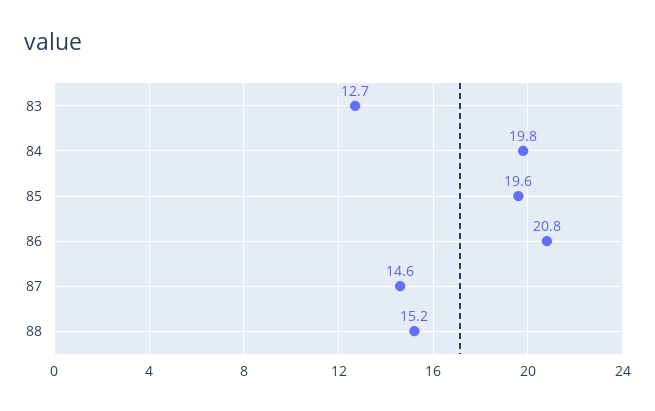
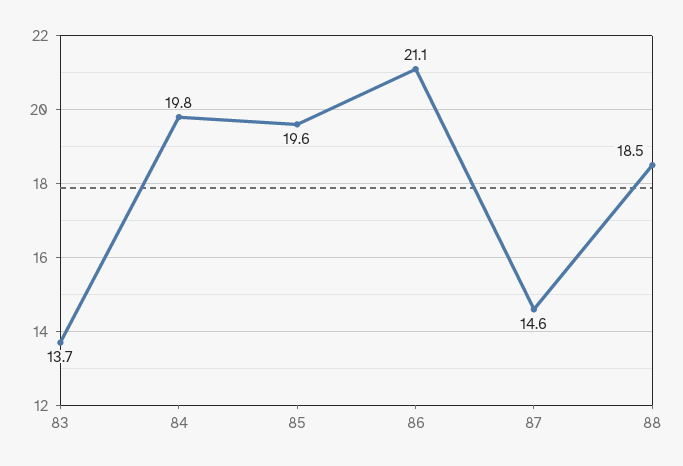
  {
-   "83": 12.7,
+   "83": 13.7,
    "84": 19.8,
    "85": 19.6,
-   "86": 20.8,
+   "86": 21.1,
    "87": 14.6,
-   "88": 15.2
+   "88": 18.5
  }

